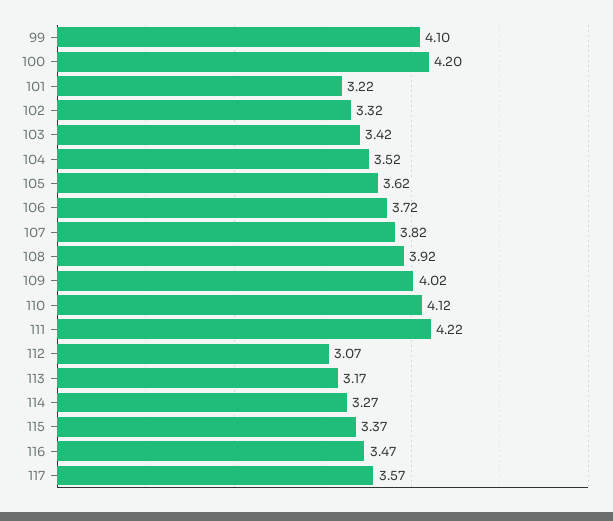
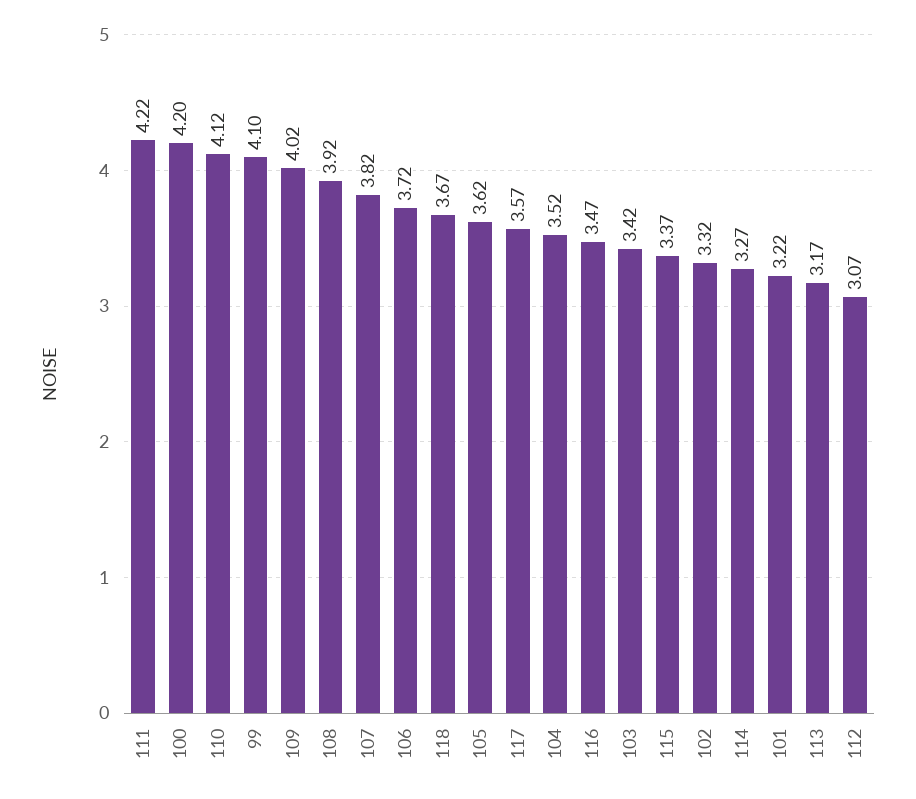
  {
    "99": 4.1,
    "100": 4.2,
    "101": 3.22,
    "102": 3.32,
    "103": 3.42,
    "104": 3.52,
    "105": 3.62,
    "106": 3.72,
    "107": 3.82,
    "108": 3.92,
    "109": 4.02,
    "110": 4.12,
    "111": 4.22,
    "112": 3.07,
    "113": 3.17,
    "114": 3.27,
    "115": 3.37,
    "116": 3.47,
-   "117": 3.57
+   "117": 3.57,
+   "118": 3.67
  }

